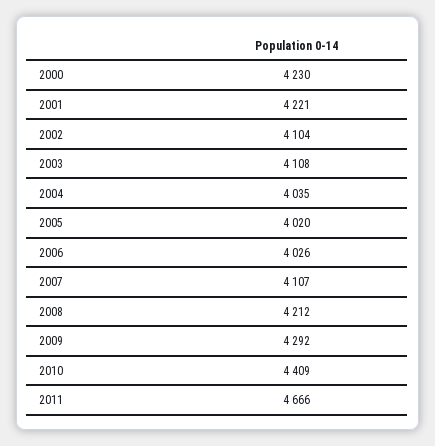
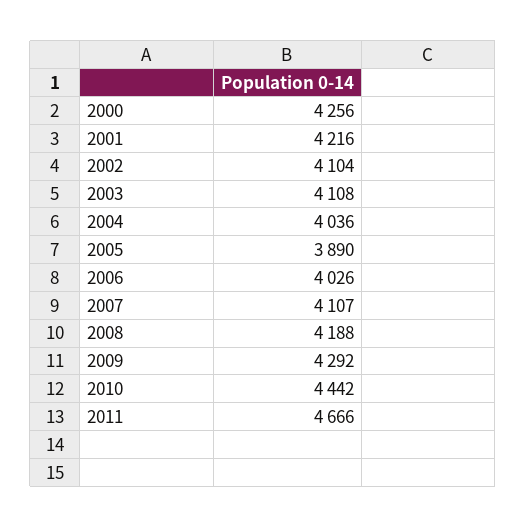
  {
-   "2000": 4230,
+   "2000": 4256,
-   "2001": 4221,
+   "2001": 4216,
    "2002": 4104,
    "2003": 4108,
-   "2004": 4035,
+   "2004": 4036,
-   "2005": 4020,
+   "2005": 3890,
    "2006": 4026,
    "2007": 4107,
-   "2008": 4212,
+   "2008": 4188,
    "2009": 4292,
-   "2010": 4409,
+   "2010": 4442,
    "2011": 4666
  }

